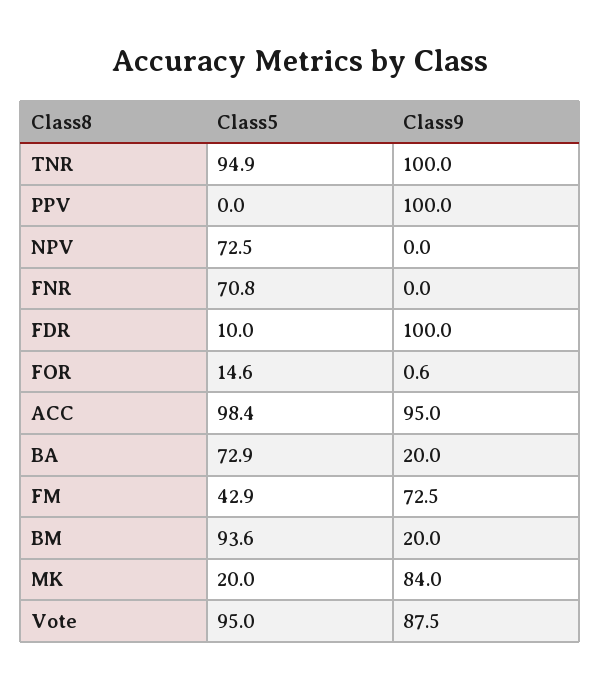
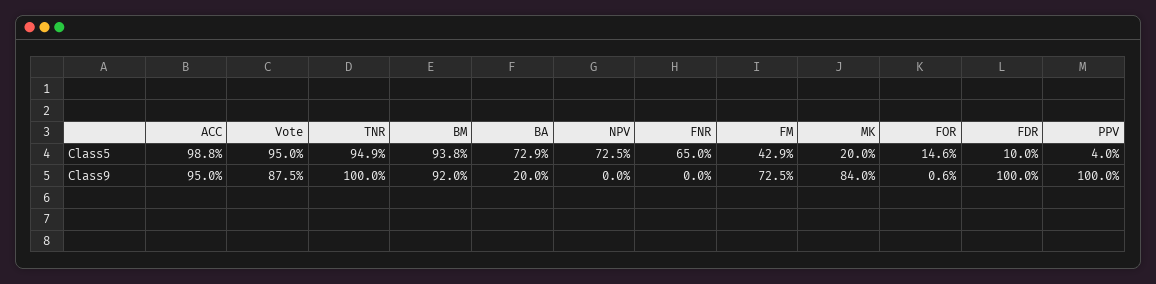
  {
    "Class5": {
      "TNR": 94.9,
-     "PPV": 0,
+     "PPV": 4,
      "NPV": 72.5,
-     "FNR": 70.8,
+     "FNR": 65,
      "FDR": 10,
      "FOR": 14.6,
-     "ACC": 98.4,
+     "ACC": 98.8,
      "BA": 72.9,
      "FM": 42.9,
-     "BM": 93.6,
+     "BM": 93.8,
      "MK": 20,
      "Vote": 95
    },
    "Class9": {
      "TNR": 100,
      "PPV": 100,
      "NPV": 0,
      "FNR": 0,
      "FDR": 100,
      "FOR": 0.6,
      "ACC": 95,
      "BA": 20,
      "FM": 72.5,
-     "BM": 20,
+     "BM": 92,
      "MK": 84,
      "Vote": 87.5
    }
  }

